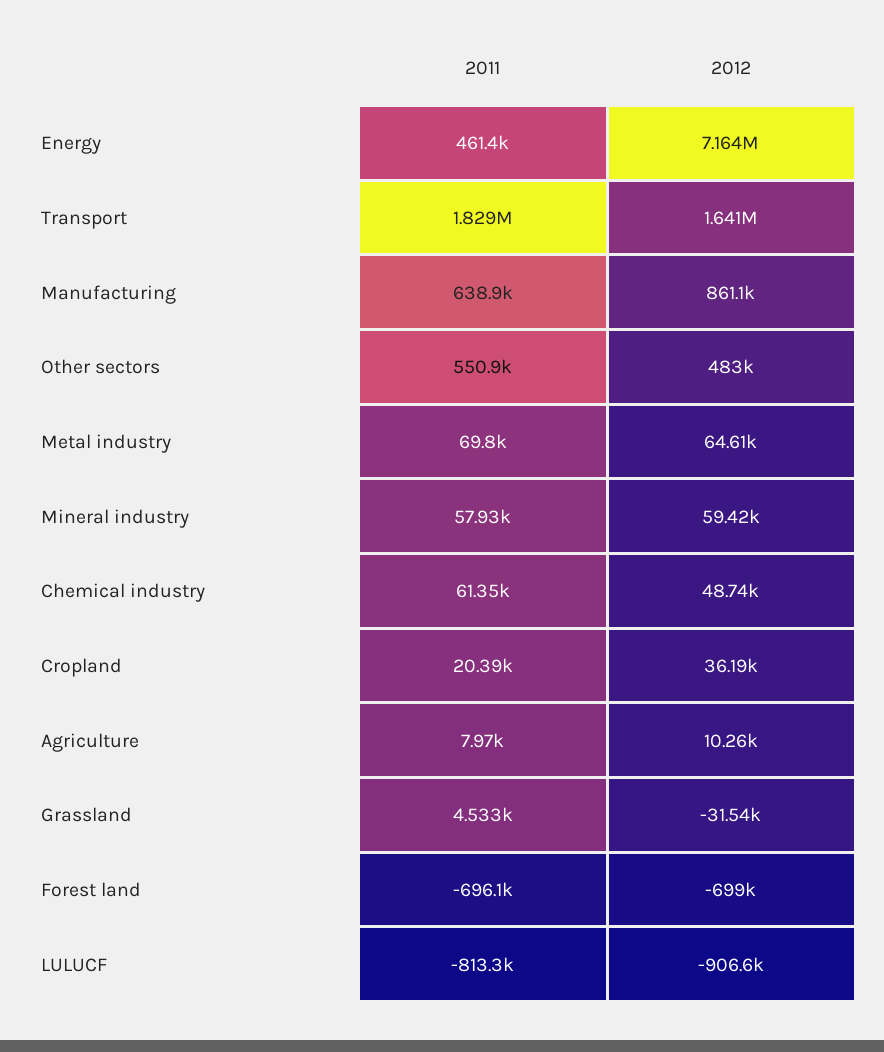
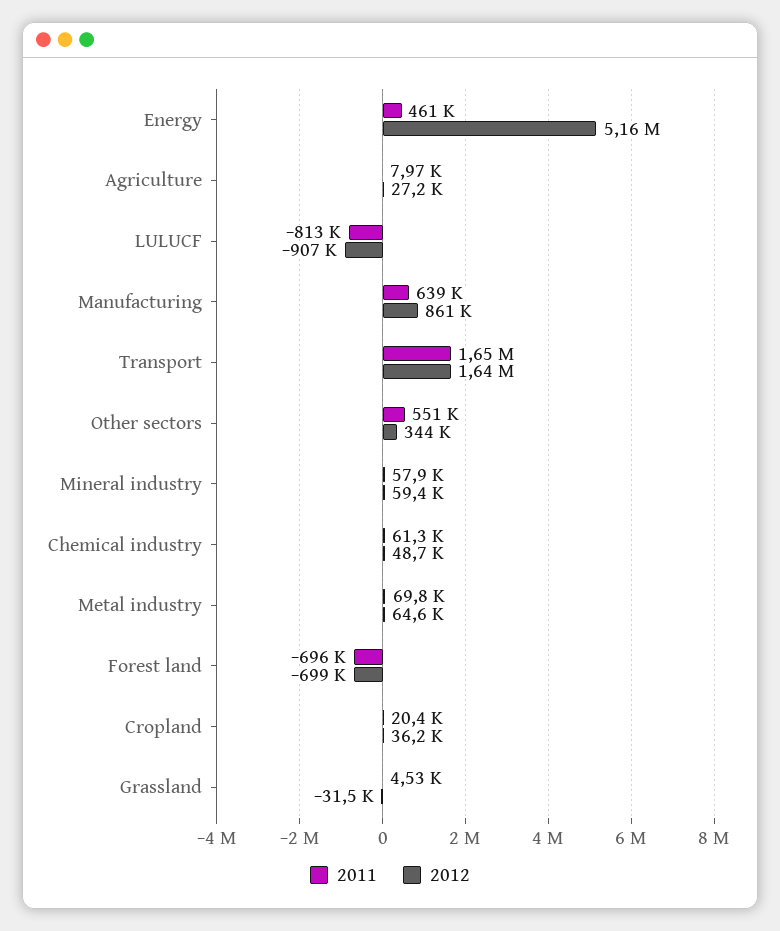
  {
    "2011": {
      "Energy": 461400,
-     "Transport": 1829000,
+     "Transport": 1650000,
      "Manufacturing": 638900,
      "Other sectors": 550900,
      "Metal industry": 69800,
      "Mineral industry": 57930,
      "Chemical industry": 61350,
      "Cropland": 20390,
      "Agriculture": 7970,
      "Grassland": 4533,
      "Forest land": -696100,
      "LULUCF": -813300
    },
    "2012": {
-     "Energy": 7164000,
+     "Energy": 5160000,
      "Transport": 1641000,
      "Manufacturing": 861100,
-     "Other sectors": 483000,
+     "Other sectors": 344000,
      "Metal industry": 64610,
      "Mineral industry": 59420,
      "Chemical industry": 48740,
      "Cropland": 36190,
-     "Agriculture": 10260,
+     "Agriculture": 27200,
      "Grassland": -31540,
      "Forest land": -699000,
      "LULUCF": -906600
    }
  }

